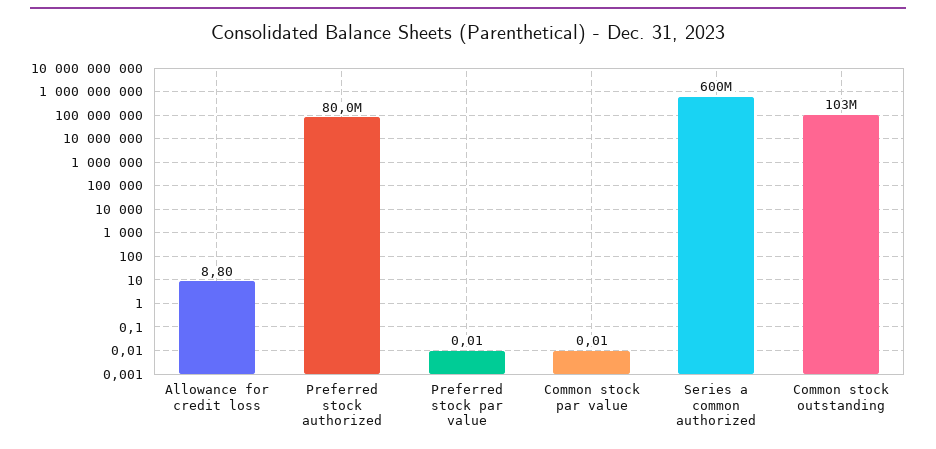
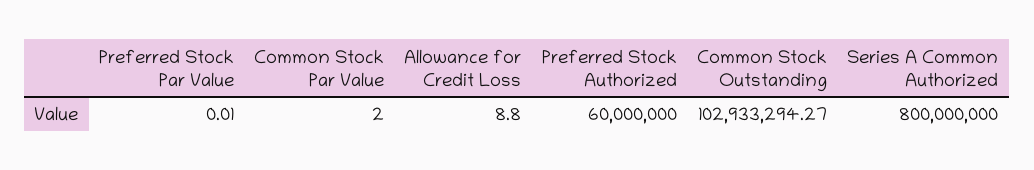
  {
    "Allowance for credit loss": 8.8,
-   "Preferred stock authorized": 80000000,
+   "Preferred stock authorized": 60000000,
    "Preferred stock par value": 0.01,
-   "Common stock par value": 0.01,
+   "Common stock par value": 2,
-   "Series a common authorized": 600000000,
+   "Series a common authorized": 800000000,
    "Common stock outstanding": 102933294.27
  }

